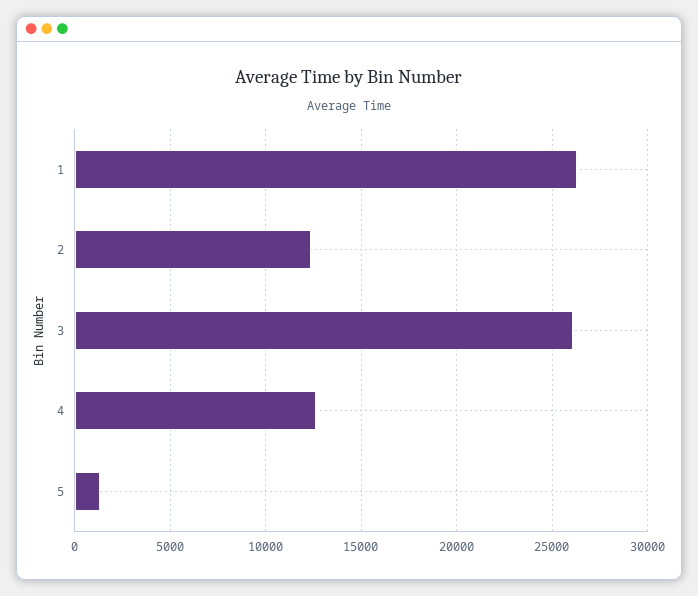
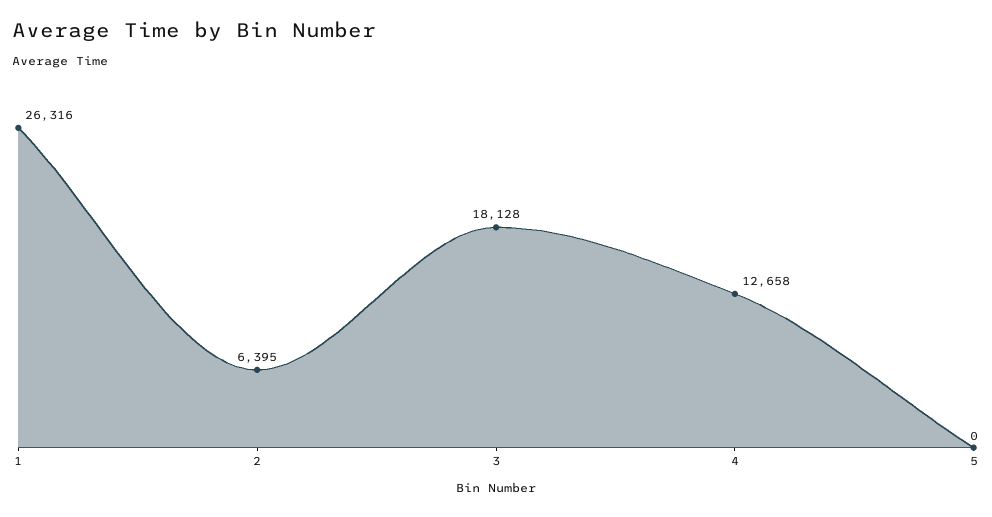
  {
    "1": 26316,
-   "2": 12500,
+   "2": 6395,
-   "3": 26000,
+   "3": 18128,
    "4": 12658,
-   "5": 1500
+   "5": 0
  }

